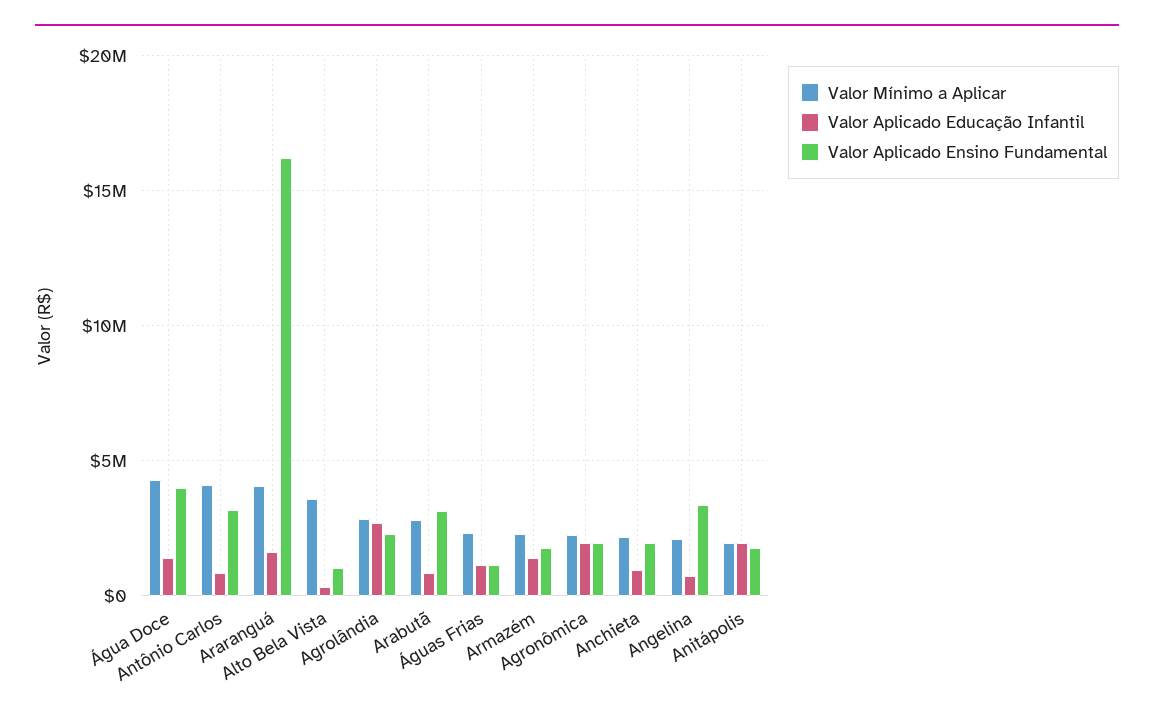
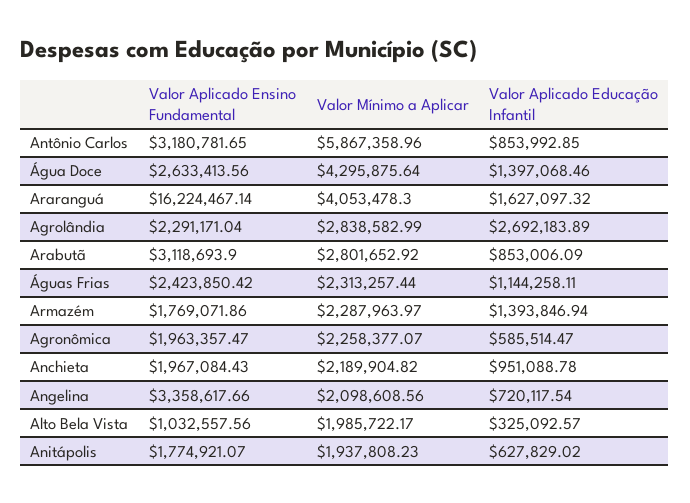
  {
    "Valor Mínimo a Aplicar": {
      "Água Doce": 4295875.64,
-     "Antônio Carlos": 4000000,
+     "Antônio Carlos": 5867358.96,
      "Araranguá": 4053478.3,
-     "Alto Bela Vista": 3500000,
+     "Alto Bela Vista": 1985722.17,
      "Agrolândia": 2838582.99,
      "Arabutã": 2801652.92,
      "Águas Frias": 2313257.44,
      "Armazém": 2287963.97,
      "Agronômica": 2258377.07,
      "Anchieta": 2189904.82,
      "Angelina": 2098608.56,
      "Anitápolis": 1937808.23
    },
    "Valor Aplicado Educação Infantil": {
      "Água Doce": 1397068.46,
      "Antônio Carlos": 853992.85,
      "Araranguá": 1627097.32,
      "Alto Bela Vista": 325092.57,
      "Agrolândia": 2692183.89,
      "Arabutã": 853006.09,
      "Águas Frias": 1144258.11,
      "Armazém": 1393846.94,
-     "Agronômica": 2000000,
+     "Agronômica": 585514.47,
      "Anchieta": 951088.78,
      "Angelina": 720117.54,
-     "Anitápolis": 2000000
+     "Anitápolis": 627829.02
    },
    "Valor Aplicado Ensino Fundamental": {
-     "Água Doce": 4000000,
+     "Água Doce": 2633413.56,
      "Antônio Carlos": 3180781.65,
      "Araranguá": 16224467.14,
      "Alto Bela Vista": 1032557.56,
      "Agrolândia": 2291171.04,
      "Arabutã": 3118693.9,
-     "Águas Frias": 1000000,
+     "Águas Frias": 2423850.42,
      "Armazém": 1769071.86,
      "Agronômica": 1963357.47,
      "Anchieta": 1967084.43,
      "Angelina": 3358617.66,
      "Anitápolis": 1774921.07
    }
  }

